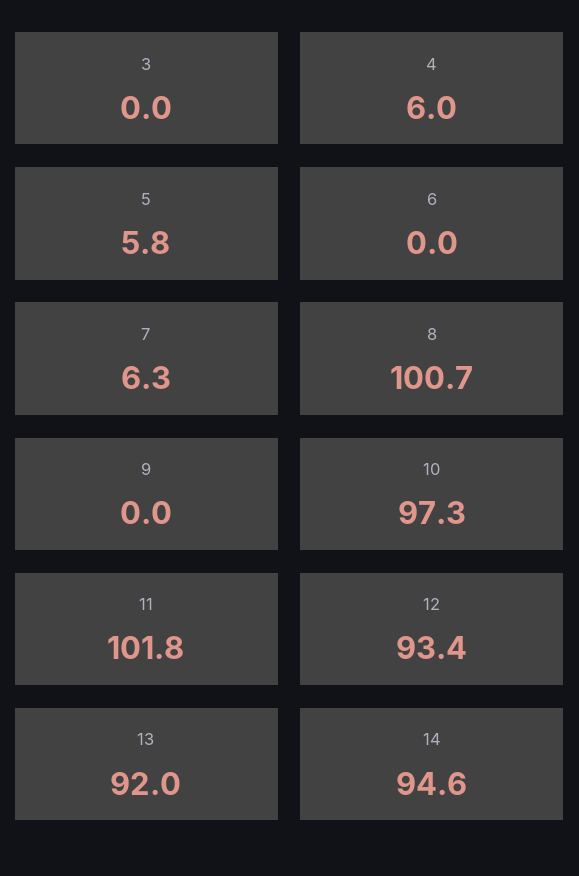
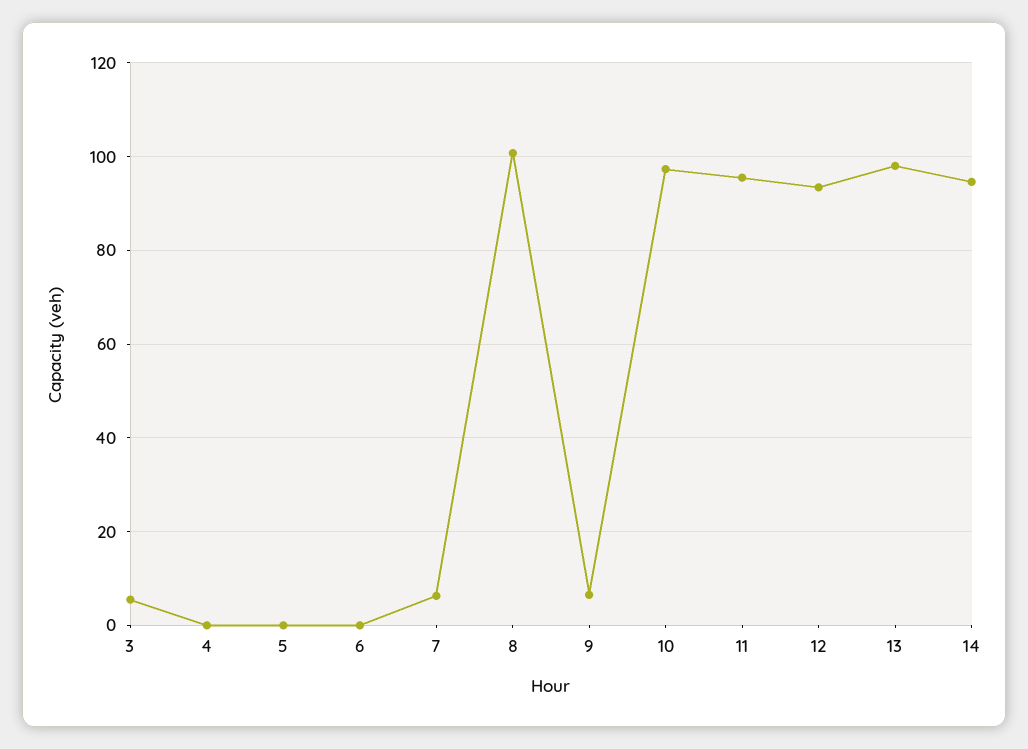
  {
-   "3": 0,
+   "3": 6,
-   "4": 6,
+   "4": 0,
-   "5": 5.8,
+   "5": 0,
    "6": 0,
    "7": 6.3,
    "8": 100.7,
-   "9": 0,
+   "9": 6,
    "10": 97.3,
-   "11": 101.8,
+   "11": 96,
    "12": 93.4,
-   "13": 92,
+   "13": 98,
    "14": 94.6
  }

